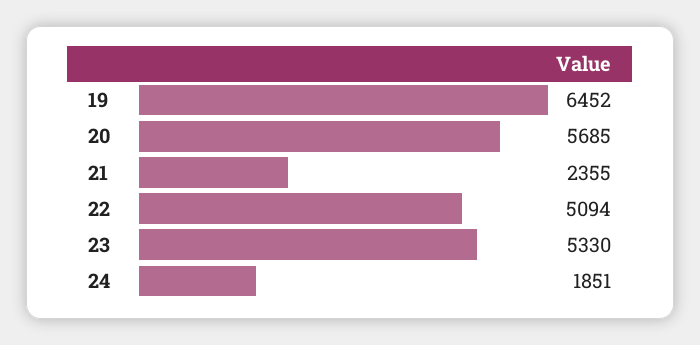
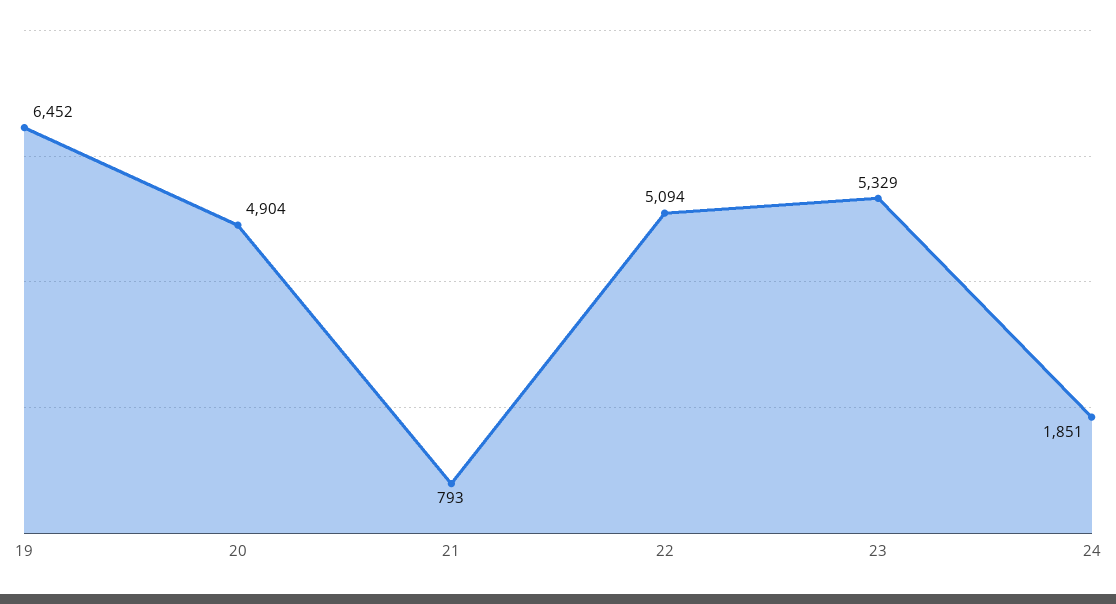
  {
    "19": 6452,
-   "20": 5685,
+   "20": 4904,
-   "21": 2355,
+   "21": 793,
    "22": 5094,
-   "23": 5330,
+   "23": 5329,
    "24": 1851
  }

